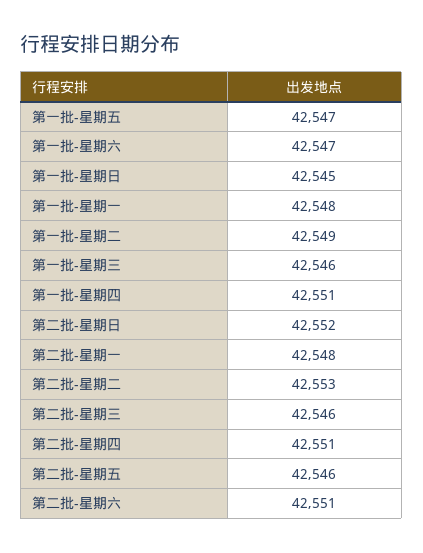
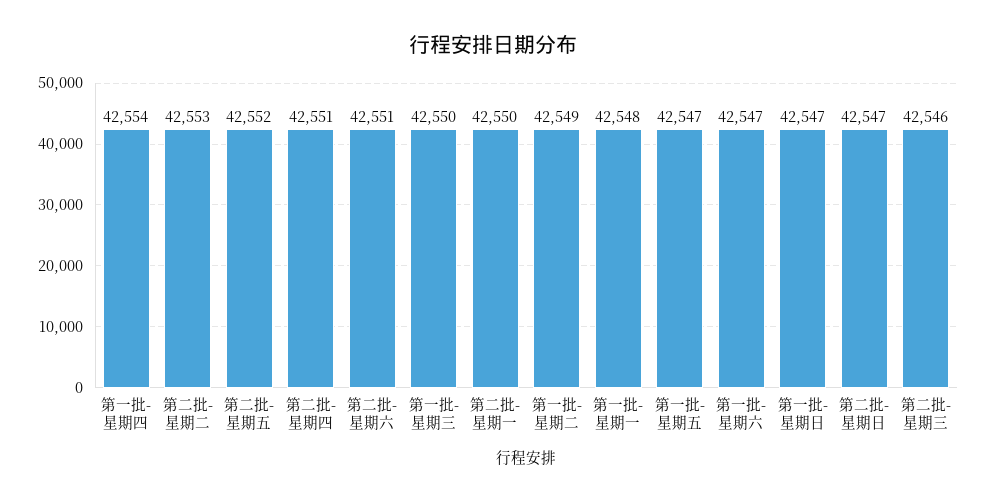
  {
    "第一批-星期五": 42547,
    "第一批-星期六": 42547,
-   "第一批-星期日": 42545,
+   "第一批-星期日": 42547,
    "第一批-星期一": 42548,
    "第一批-星期二": 42549,
-   "第一批-星期三": 42546,
+   "第一批-星期三": 42550,
-   "第一批-星期四": 42551,
+   "第一批-星期四": 42554,
-   "第二批-星期日": 42552,
+   "第二批-星期日": 42547,
-   "第二批-星期一": 42548,
+   "第二批-星期一": 42550,
    "第二批-星期二": 42553,
    "第二批-星期三": 42546,
    "第二批-星期四": 42551,
-   "第二批-星期五": 42546,
+   "第二批-星期五": 42552,
    "第二批-星期六": 42551
  }

